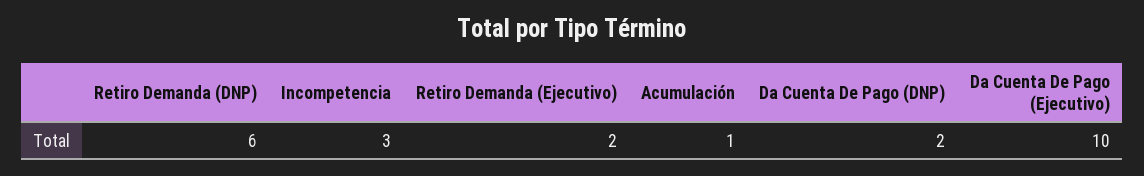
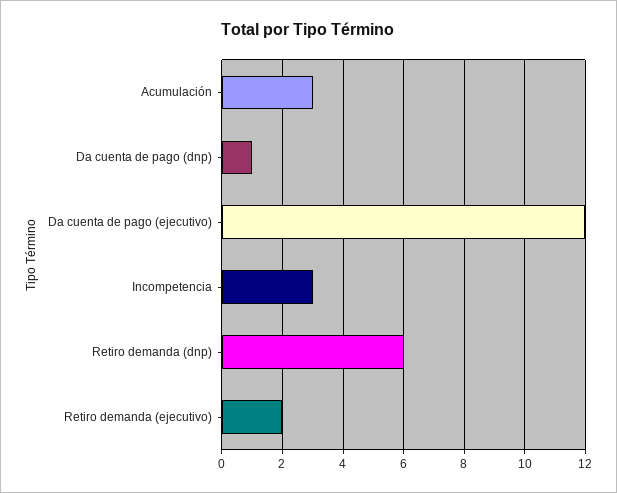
  {
    "Retiro Demanda (DNP)": 6,
    "Incompetencia": 3,
    "Retiro Demanda (Ejecutivo)": 2,
-   "Acumulación": 1,
+   "Acumulación": 3,
-   "Da Cuenta De Pago (DNP)": 2,
+   "Da Cuenta De Pago (DNP)": 1,
-   "Da Cuenta De Pago (Ejecutivo)": 10
+   "Da Cuenta De Pago (Ejecutivo)": 12
  }

